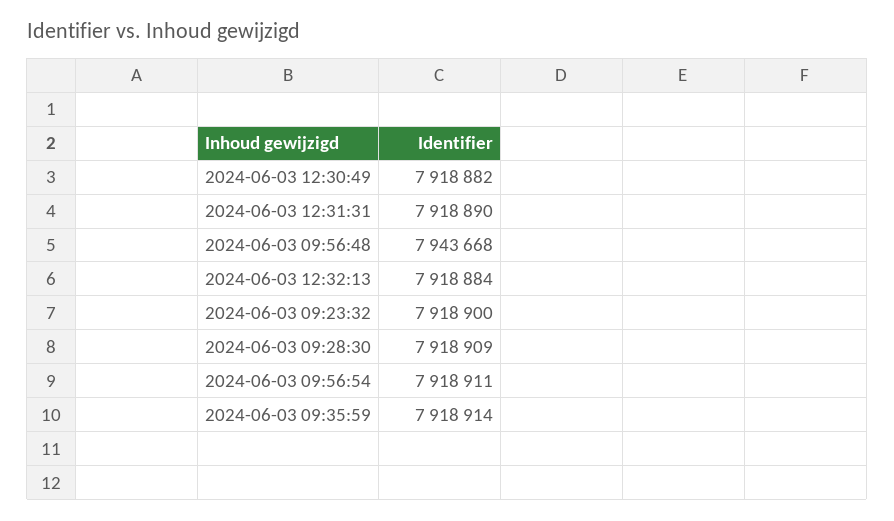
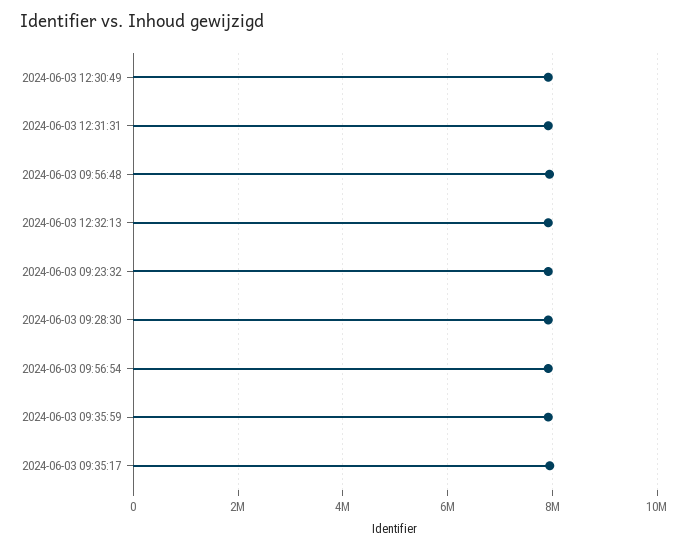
  {
    "2024-06-03 12:30:49": 7918882,
    "2024-06-03 12:31:31": 7918890,
    "2024-06-03 09:56:48": 7943668,
    "2024-06-03 12:32:13": 7918884,
    "2024-06-03 09:23:32": 7918900,
    "2024-06-03 09:28:30": 7918909,
    "2024-06-03 09:56:54": 7918911,
-   "2024-06-03 09:35:59": 7918914
+   "2024-06-03 09:35:59": 7918914,
+   "2024-06-03 09:35:17": 8000000
  }

